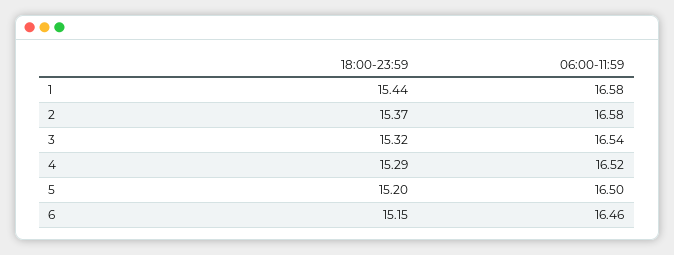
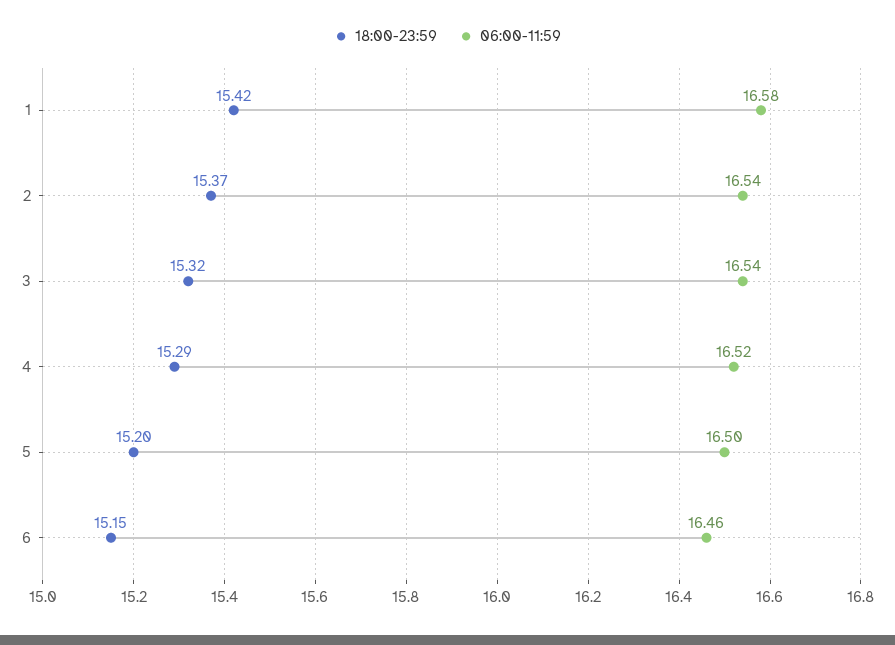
  {
    "18:00-23:59": {
-     "1": 15.44,
+     "1": 15.42,
      "2": 15.37,
      "3": 15.32,
      "4": 15.29,
      "5": 15.2,
      "6": 15.15
    },
    "06:00-11:59": {
      "1": 16.58,
-     "2": 16.58,
+     "2": 16.54,
      "3": 16.54,
      "4": 16.52,
      "5": 16.5,
      "6": 16.46
    }
  }

